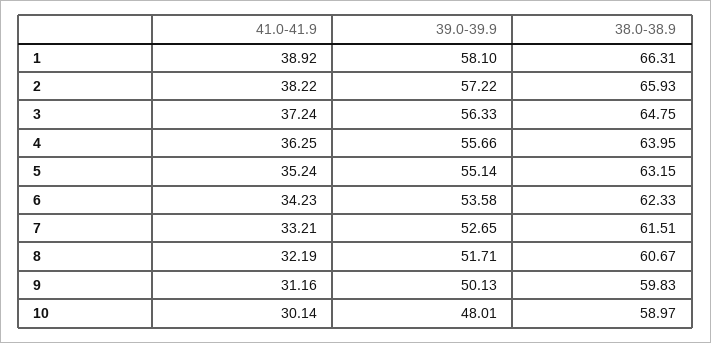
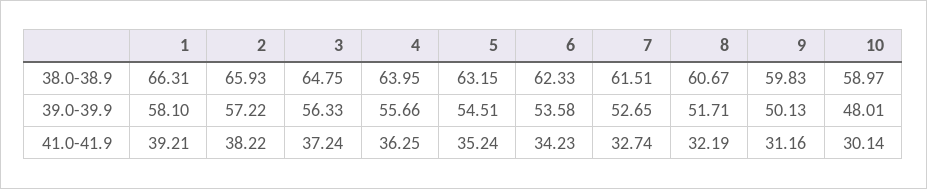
  {
    "41.0-41.9": {
-     "1": 38.92,
+     "1": 39.21,
      "2": 38.22,
      "3": 37.24,
      "4": 36.25,
      "5": 35.24,
      "6": 34.23,
-     "7": 33.21,
+     "7": 32.74,
      "8": 32.19,
      "9": 31.16,
      "10": 30.14
    },
    "39.0-39.9": {
      "1": 58.1,
      "2": 57.22,
      "3": 56.33,
      "4": 55.66,
-     "5": 55.14,
+     "5": 54.51,
      "6": 53.58,
      "7": 52.65,
      "8": 51.71,
      "9": 50.13,
      "10": 48.01
    },
    "38.0-38.9": {
      "1": 66.31,
      "2": 65.93,
      "3": 64.75,
      "4": 63.95,
      "5": 63.15,
      "6": 62.33,
      "7": 61.51,
      "8": 60.67,
      "9": 59.83,
      "10": 58.97
    }
  }

